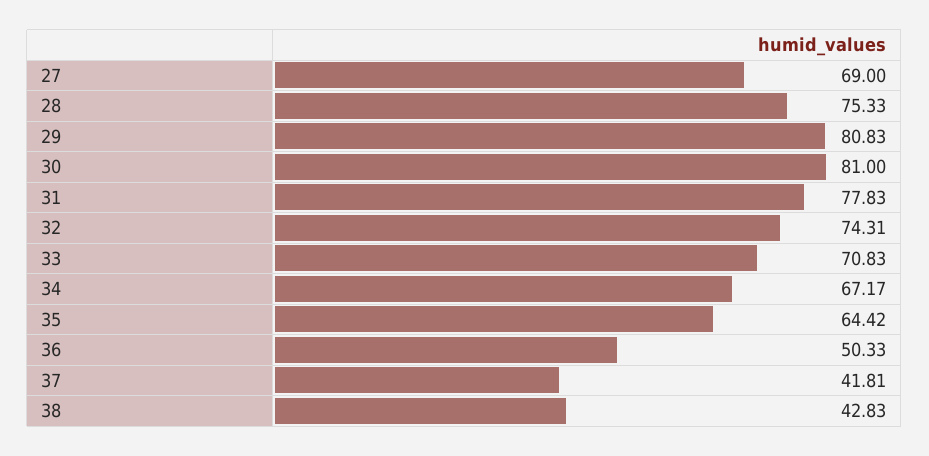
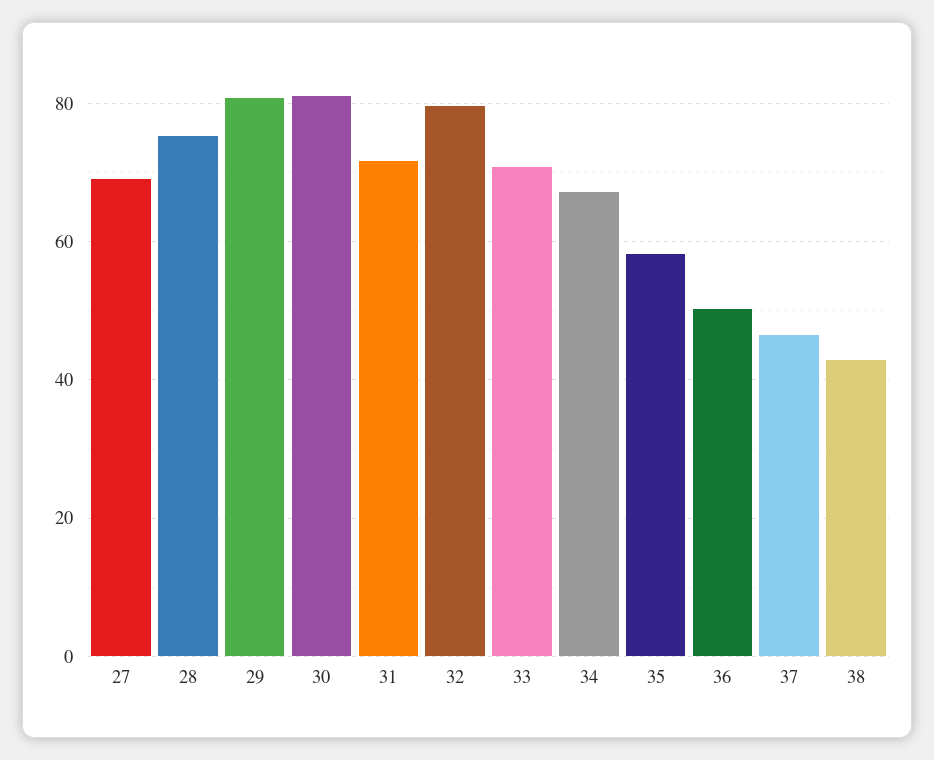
  {
    "27": 69,
    "28": 75.33,
    "29": 80.83,
    "30": 81,
-   "31": 77.83,
+   "31": 72,
-   "32": 74.31,
+   "32": 80,
    "33": 70.83,
    "34": 67.17,
-   "35": 64.42,
+   "35": 58,
    "36": 50.33,
-   "37": 41.81,
+   "37": 46,
    "38": 42.83
  }

